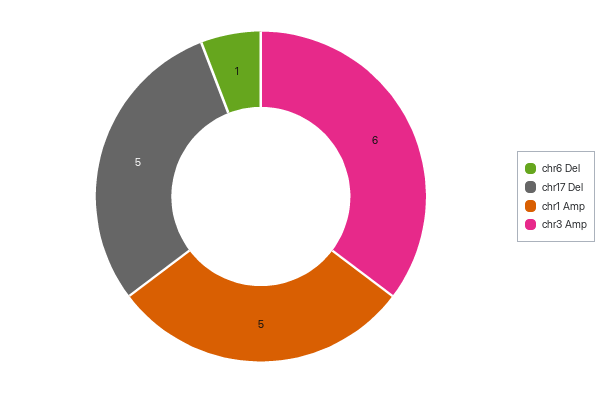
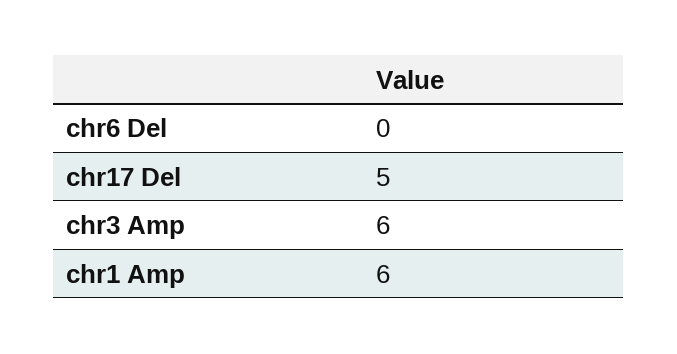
  {
-   "chr6 Del": 1,
+   "chr6 Del": 0,
    "chr17 Del": 5,
-   "chr1 Amp": 5,
+   "chr1 Amp": 6,
    "chr3 Amp": 6
  }

